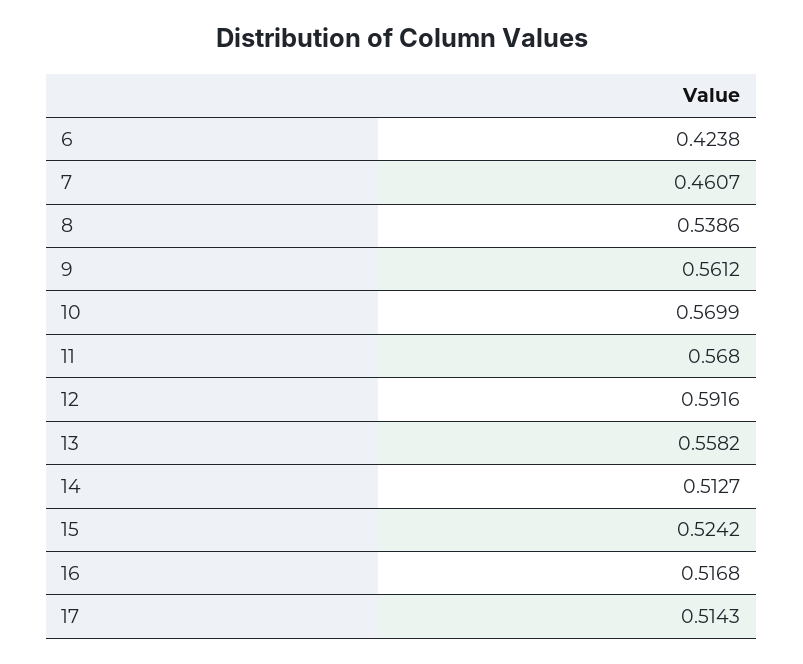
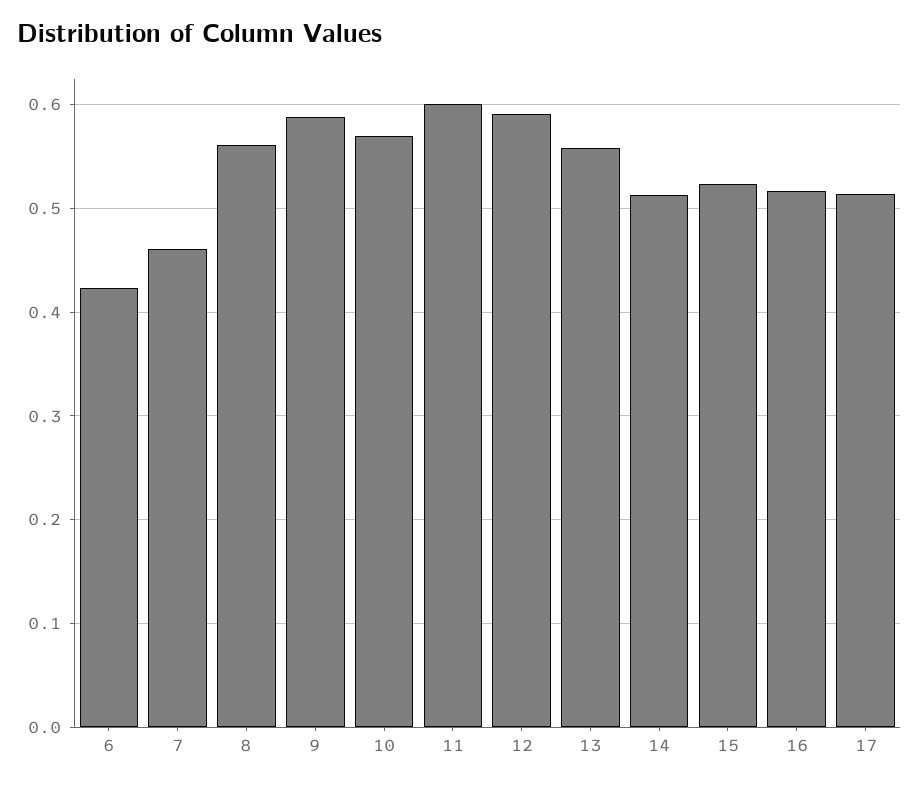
  {
    "6": 0.4238,
    "7": 0.4607,
-   "8": 0.5386,
+   "8": 0.56,
-   "9": 0.5612,
+   "9": 0.59,
    "10": 0.5699,
-   "11": 0.568,
+   "11": 0.6,
    "12": 0.5916,
    "13": 0.5582,
    "14": 0.5127,
    "15": 0.5242,
    "16": 0.5168,
    "17": 0.5143
  }

